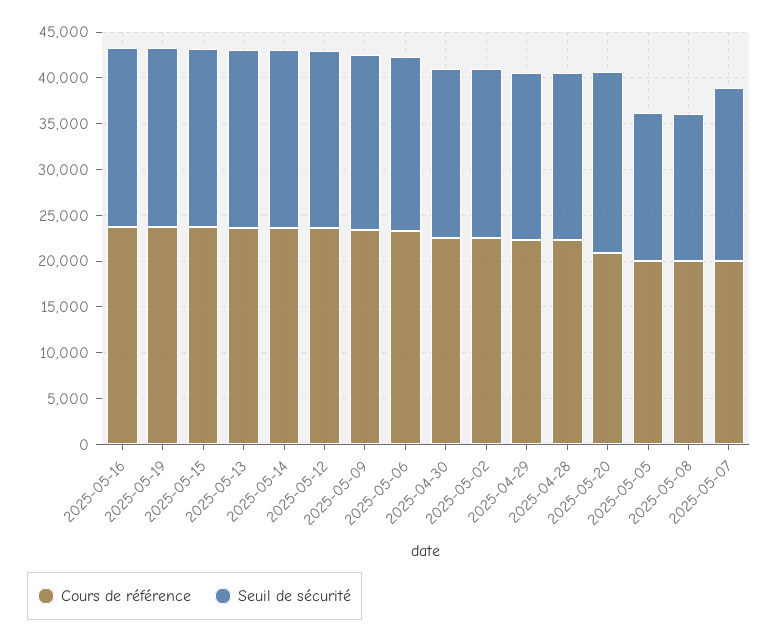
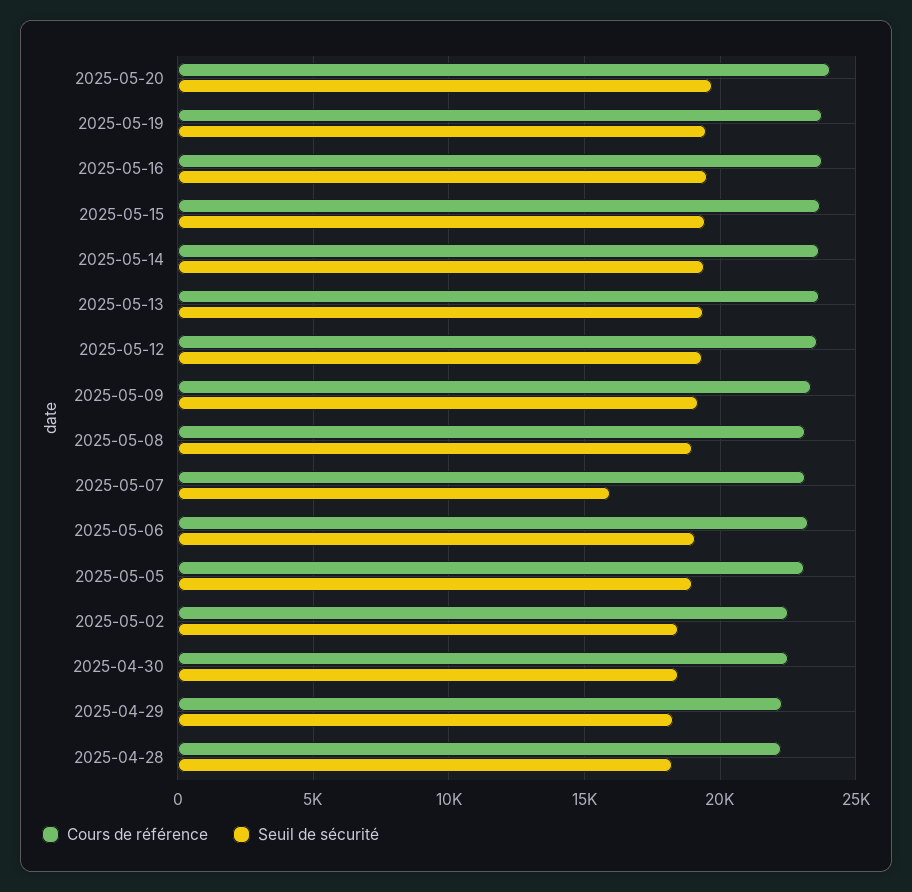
  {
    "Cours de référence": {
      "2025-05-16": 24000,
      "2025-05-19": 24000,
      "2025-05-15": 23500,
      "2025-05-13": 23500,
      "2025-05-14": 23500,
      "2025-05-12": 23500,
      "2025-05-09": 23500,
      "2025-05-06": 23000,
      "2025-04-30": 22500,
      "2025-05-02": 22500,
      "2025-04-29": 22500,
      "2025-04-28": 22000,
-     "2025-05-20": 21000,
+     "2025-05-20": 24000,
-     "2025-05-05": 20000,
+     "2025-05-05": 23000,
-     "2025-05-08": 20000,
+     "2025-05-08": 23000,
-     "2025-05-07": 20000
+     "2025-05-07": 23000
    },
    "Seuil de sécurité": {
      "2025-05-16": 19500,
      "2025-05-19": 19500,
      "2025-05-15": 19500,
      "2025-05-13": 19500,
      "2025-05-14": 19500,
      "2025-05-12": 19500,
      "2025-05-09": 19000,
      "2025-05-06": 19000,
      "2025-04-30": 18500,
      "2025-05-02": 18500,
      "2025-04-29": 18500,
      "2025-04-28": 18000,
      "2025-05-20": 19500,
-     "2025-05-05": 16000,
+     "2025-05-05": 19000,
-     "2025-05-08": 16000,
+     "2025-05-08": 19000,
-     "2025-05-07": 19000
+     "2025-05-07": 16000
    }
  }

